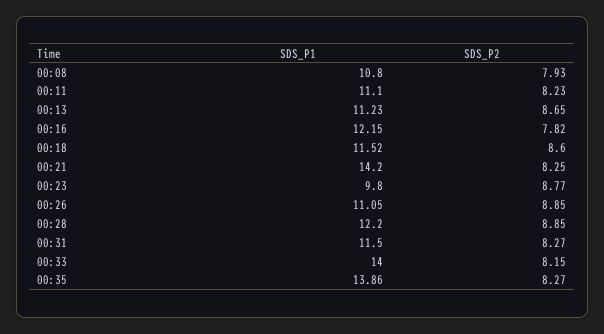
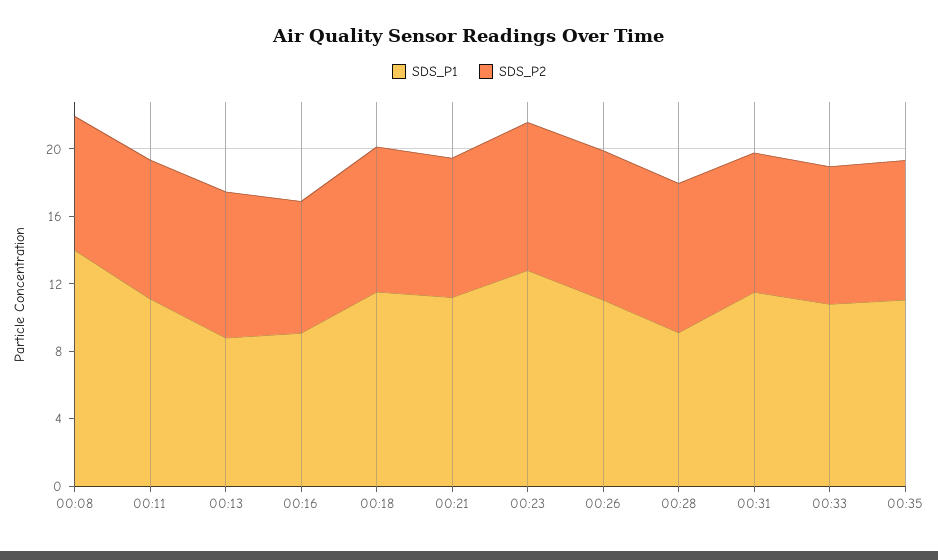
  {
    "SDS_P1": {
-     "00:08": 10.8,
+     "00:08": 14,
      "00:11": 11.1,
-     "00:13": 11.23,
+     "00:13": 9,
-     "00:16": 12.15,
+     "00:16": 9,
      "00:18": 11.52,
-     "00:21": 14.2,
+     "00:21": 11,
-     "00:23": 9.8,
+     "00:23": 13,
      "00:26": 11.05,
-     "00:28": 12.2,
+     "00:28": 9,
      "00:31": 11.5,
-     "00:33": 14,
+     "00:33": 11,
-     "00:35": 13.86
+     "00:35": 11
    },
    "SDS_P2": {
      "00:08": 7.93,
      "00:11": 8.23,
      "00:13": 8.65,
      "00:16": 7.82,
      "00:18": 8.6,
      "00:21": 8.25,
      "00:23": 8.77,
      "00:26": 8.85,
      "00:28": 8.85,
      "00:31": 8.27,
      "00:33": 8.15,
      "00:35": 8.27
    }
  }

